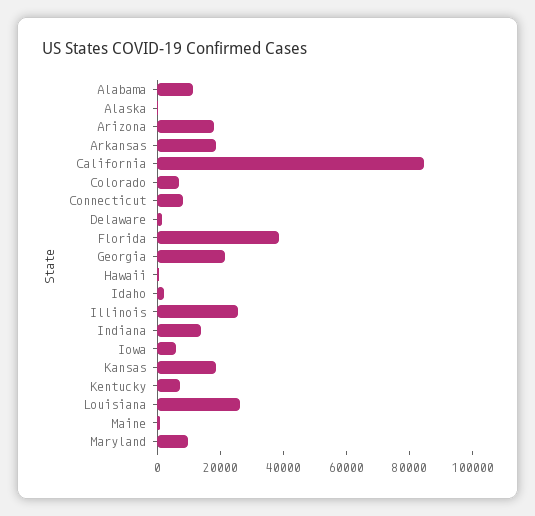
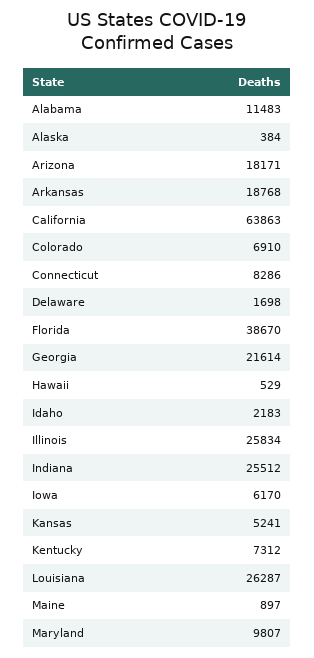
  {
    "Alabama": 11483,
    "Alaska": 384,
    "Arizona": 18171,
    "Arkansas": 18768,
-   "California": 85000,
+   "California": 63863,
    "Colorado": 6910,
    "Connecticut": 8286,
    "Delaware": 1698,
    "Florida": 38670,
    "Georgia": 21614,
    "Hawaii": 529,
    "Idaho": 2183,
    "Illinois": 25834,
-   "Indiana": 15000,
+   "Indiana": 25512,
    "Iowa": 6170,
-   "Kansas": 20000,
+   "Kansas": 5241,
    "Kentucky": 7312,
    "Louisiana": 26287,
    "Maine": 897,
    "Maryland": 9807
  }

